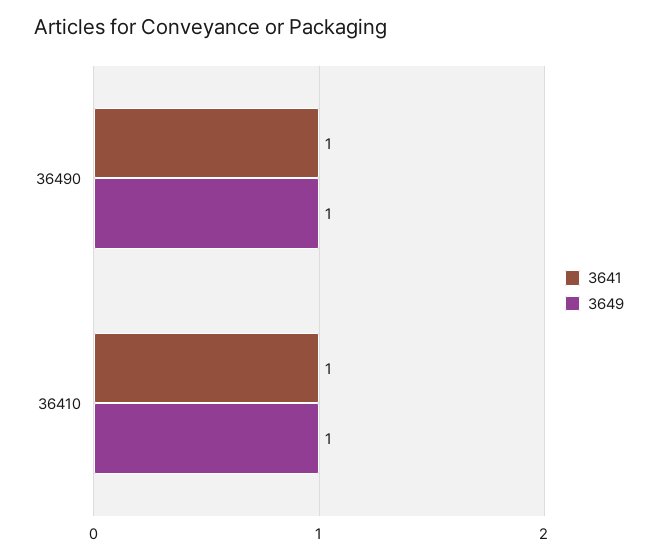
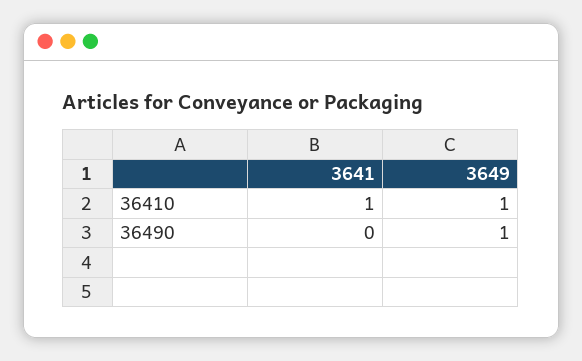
  {
    "3641": {
-     "36490": 1,
+     "36490": 0,
      "36410": 1
    },
    "3649": {
      "36490": 1,
      "36410": 1
    }
  }

